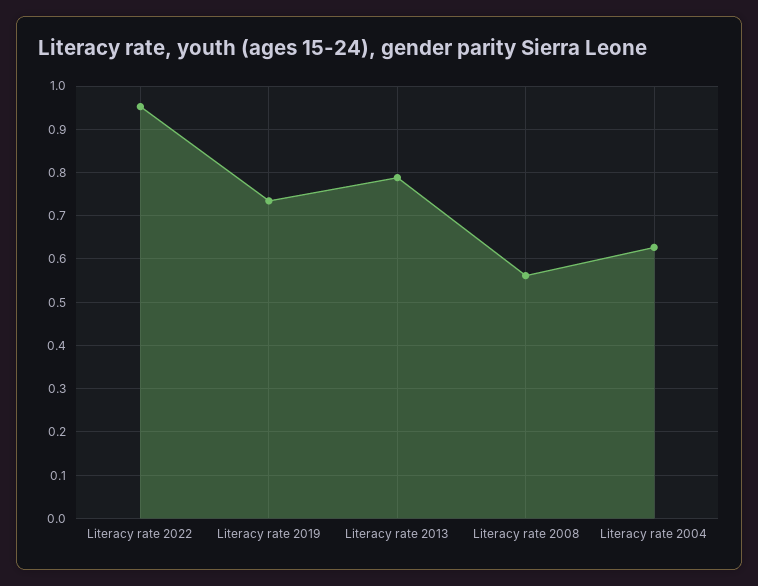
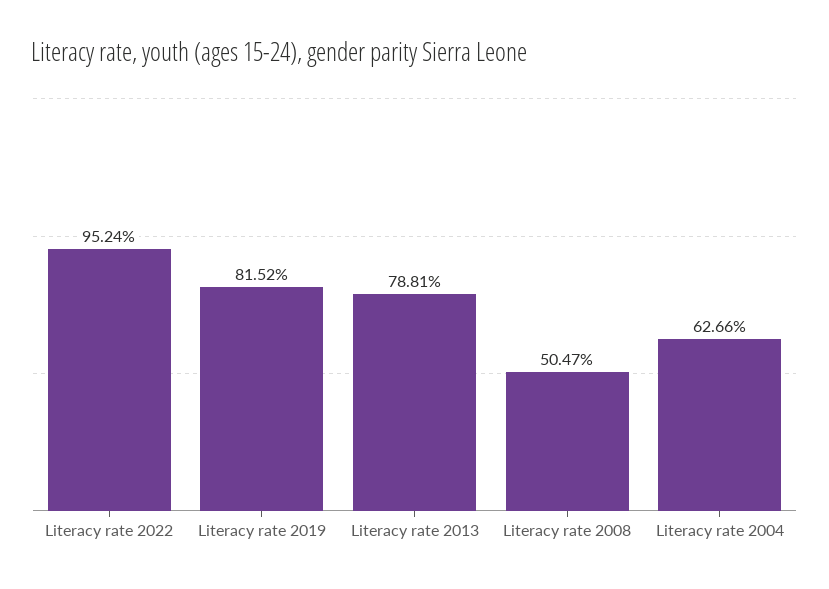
  {
    "Literacy rate 2022": 0.9524,
-   "Literacy rate 2019": 0.74,
+   "Literacy rate 2019": 0.8152,
    "Literacy rate 2013": 0.7881,
-   "Literacy rate 2008": 0.56,
+   "Literacy rate 2008": 0.5047,
    "Literacy rate 2004": 0.6266
  }

